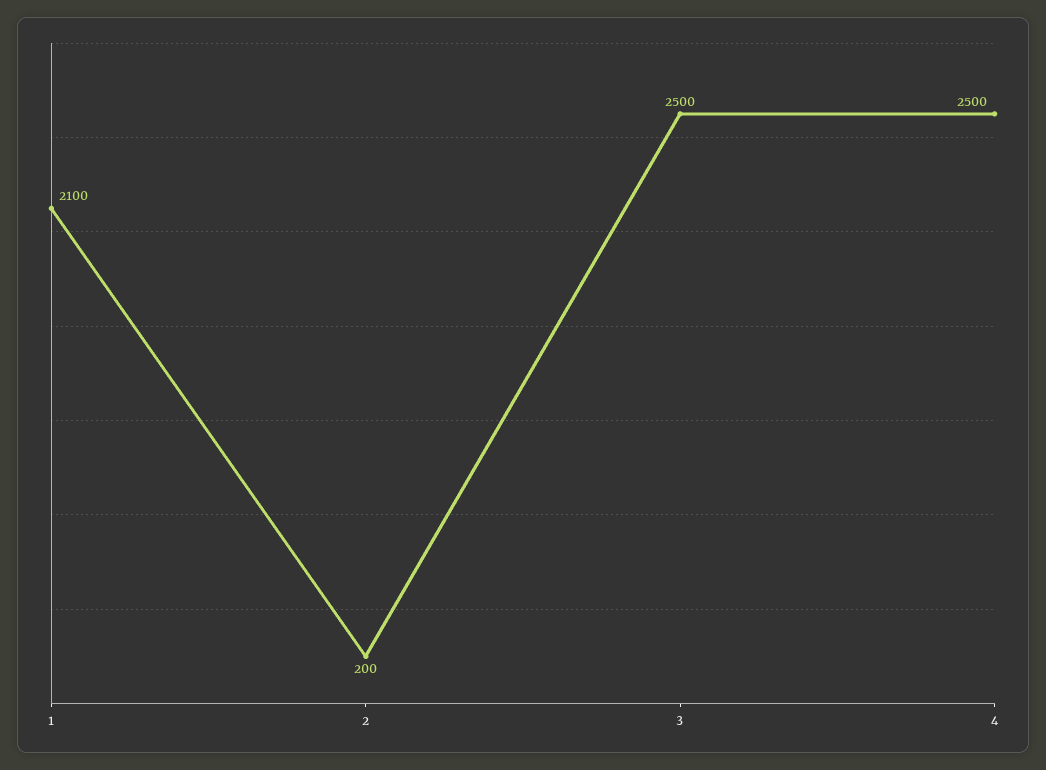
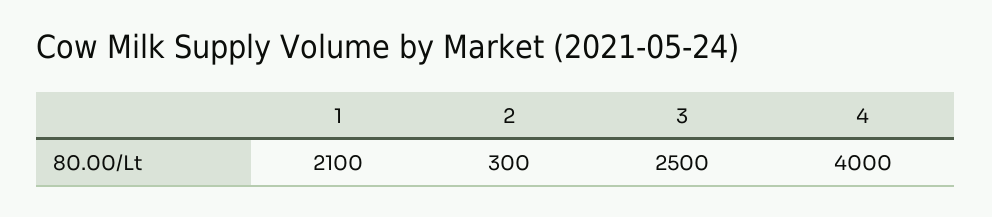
  {
    "1": 2100,
-   "2": 200,
+   "2": 300,
    "3": 2500,
-   "4": 2500
+   "4": 4000
  }

